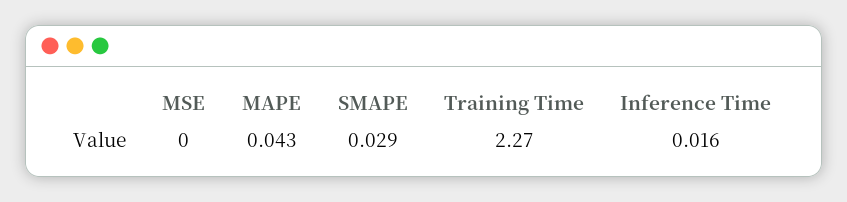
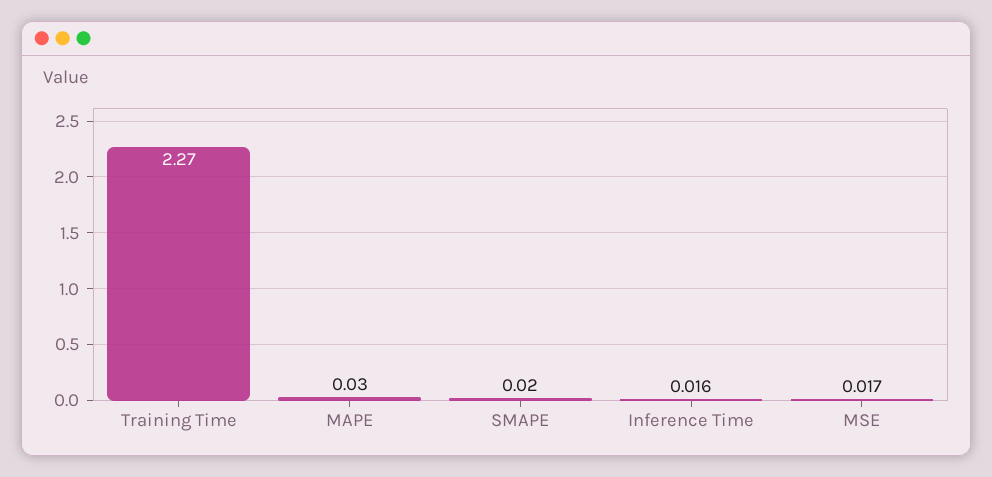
  {
-   "MSE": 0,
+   "MSE": 0.017,
-   "MAPE": 0.043,
+   "MAPE": 0.03,
-   "SMAPE": 0.029,
+   "SMAPE": 0.02,
    "Training Time": 2.27,
    "Inference Time": 0.016
  }

